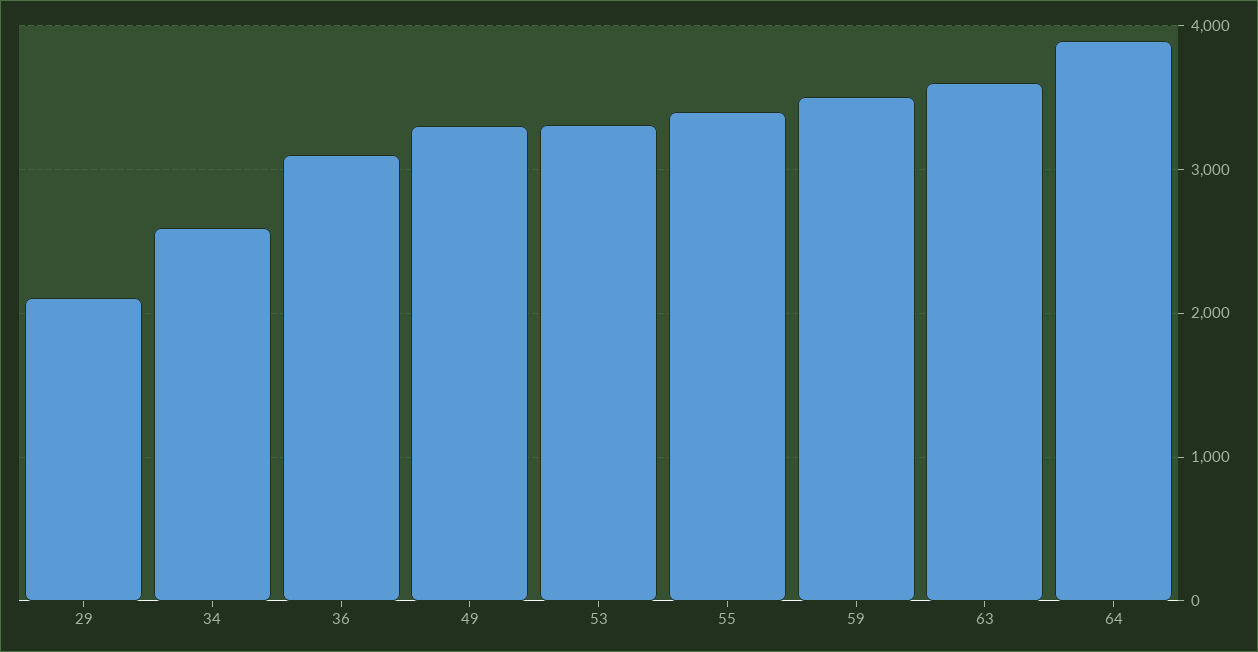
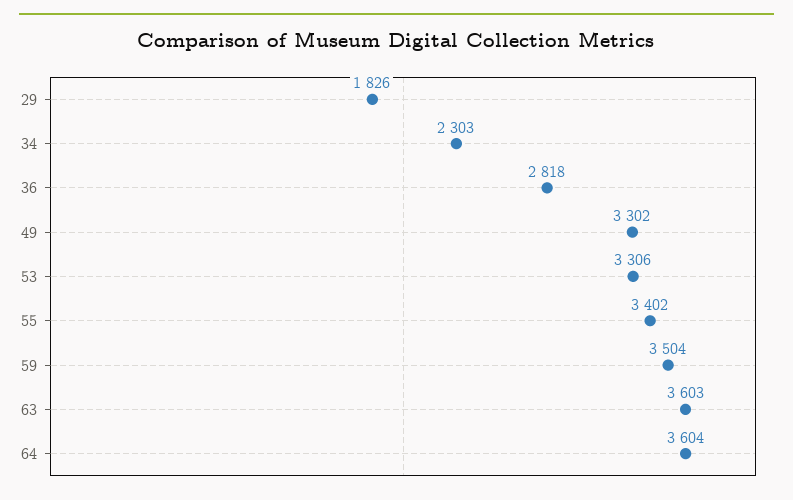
  {
-   "29": 2100,
+   "29": 1826,
-   "34": 2600,
+   "34": 2303,
-   "36": 3100,
+   "36": 2818,
    "49": 3302,
    "53": 3306,
    "55": 3402,
    "59": 3504,
    "63": 3603,
-   "64": 3900
+   "64": 3604
  }

